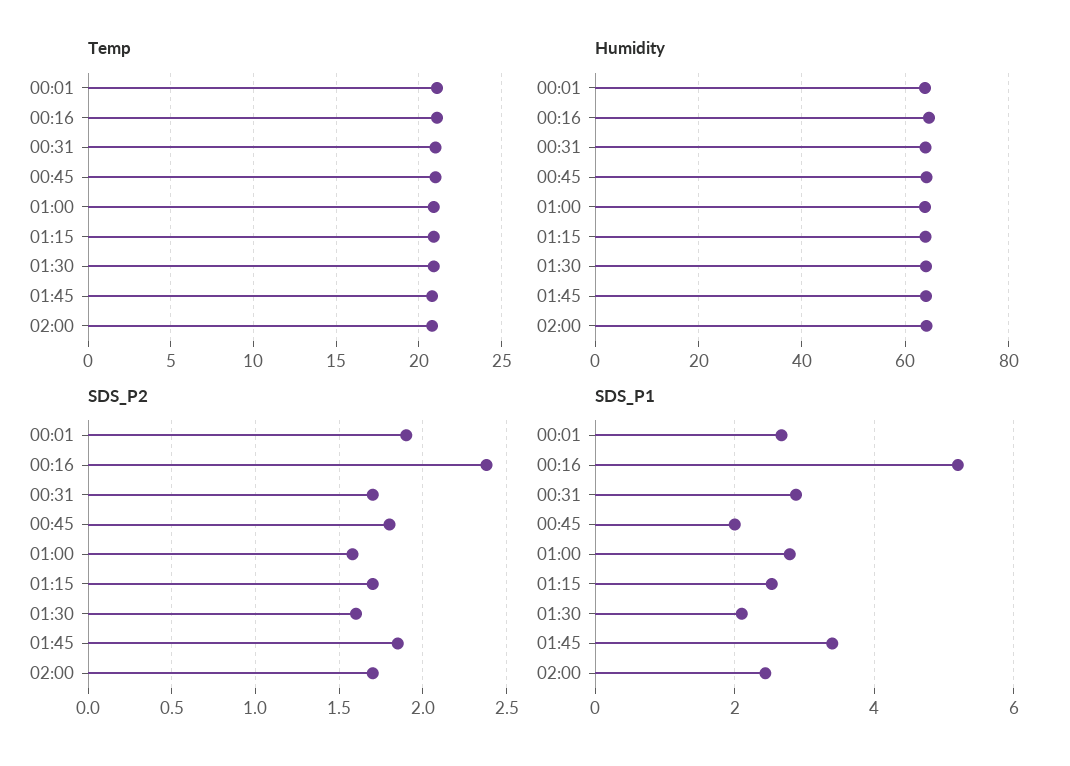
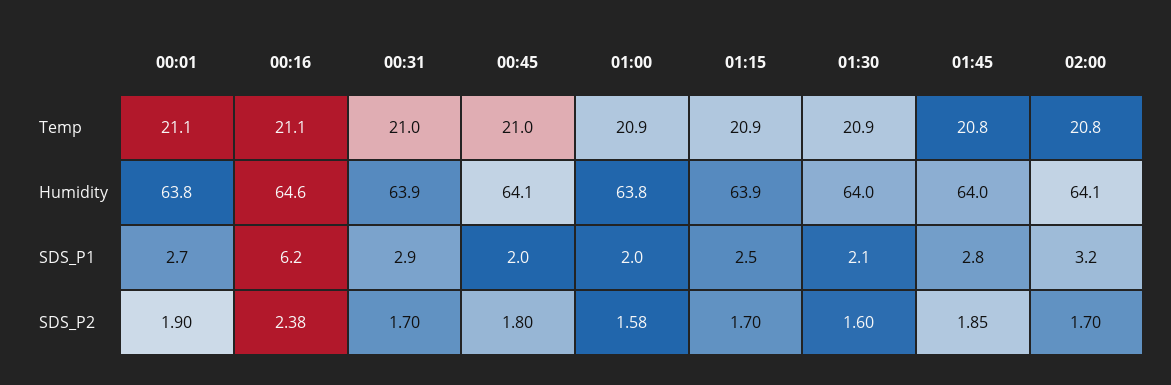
  {
    "Temp": {
      "00:01": 21.1,
      "00:16": 21.1,
      "00:31": 21,
      "00:45": 21,
      "01:00": 20.9,
      "01:15": 20.9,
      "01:30": 20.9,
      "01:45": 20.8,
      "02:00": 20.8
    },
    "Humidity": {
      "00:01": 63.8,
      "00:16": 64.6,
      "00:31": 63.9,
      "00:45": 64.1,
      "01:00": 63.8,
      "01:15": 63.9,
      "01:30": 64,
      "01:45": 64,
      "02:00": 64.1
    },
    "SDS_P2": {
      "00:01": 1.9,
      "00:16": 2.38,
      "00:31": 1.7,
      "00:45": 1.8,
      "01:00": 1.58,
      "01:15": 1.7,
      "01:30": 1.6,
      "01:45": 1.85,
      "02:00": 1.7
    },
    "SDS_P1": {
      "00:01": 2.7,
-     "00:16": 5.2,
+     "00:16": 6.2,
      "00:31": 2.9,
      "00:45": 2,
-     "01:00": 2.8,
+     "01:00": 2,
      "01:15": 2.5,
      "01:30": 2.1,
-     "01:45": 3.4,
+     "01:45": 2.8,
-     "02:00": 2.4
+     "02:00": 3.2
    }
  }

